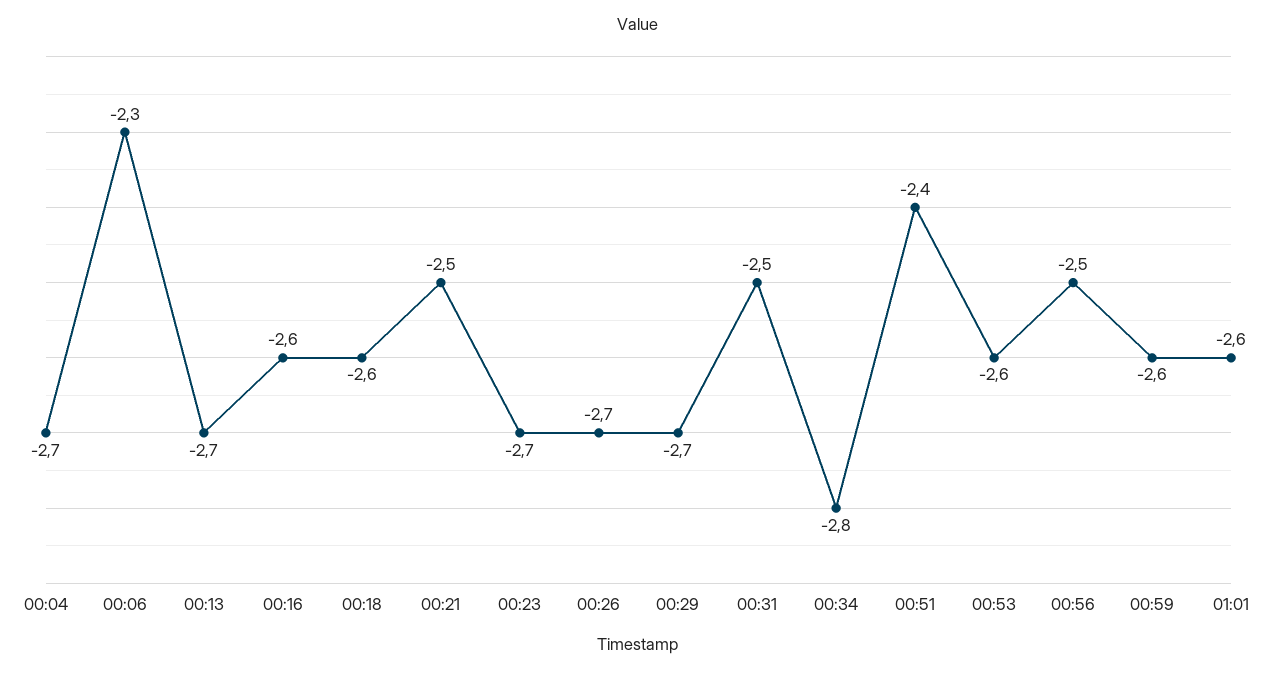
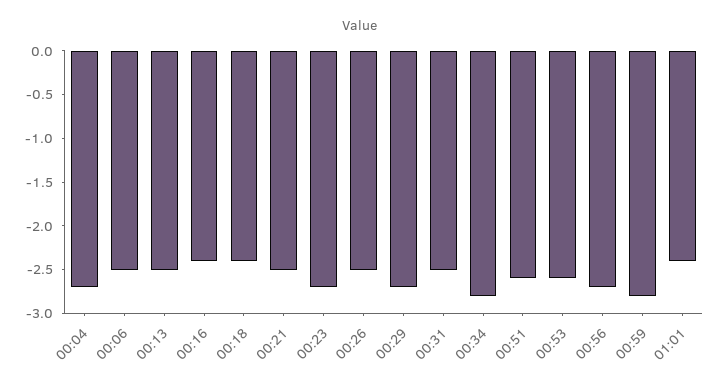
  {
    "00:04": -2.7,
-   "00:06": -2.3,
+   "00:06": -2.5,
-   "00:13": -2.7,
+   "00:13": -2.5,
-   "00:16": -2.6,
+   "00:16": -2.4,
-   "00:18": -2.6,
+   "00:18": -2.4,
    "00:21": -2.5,
    "00:23": -2.7,
-   "00:26": -2.7,
+   "00:26": -2.5,
    "00:29": -2.7,
    "00:31": -2.5,
    "00:34": -2.8,
-   "00:51": -2.4,
+   "00:51": -2.6,
    "00:53": -2.6,
-   "00:56": -2.5,
+   "00:56": -2.7,
-   "00:59": -2.6,
+   "00:59": -2.8,
-   "01:01": -2.6
+   "01:01": -2.4
  }

